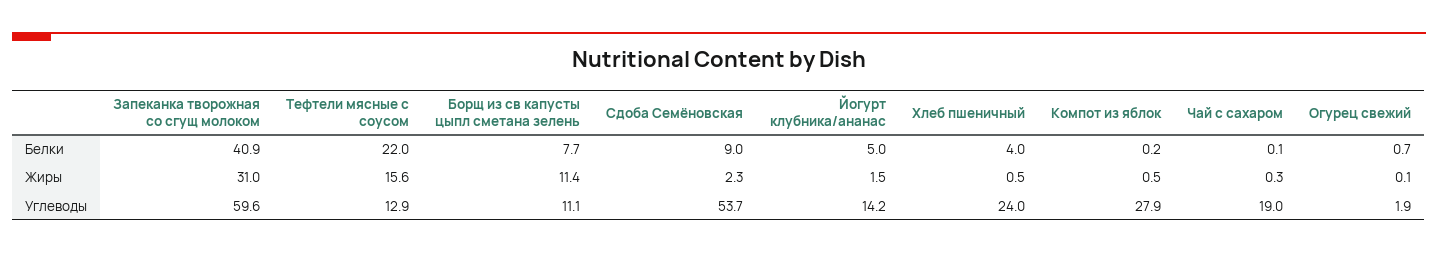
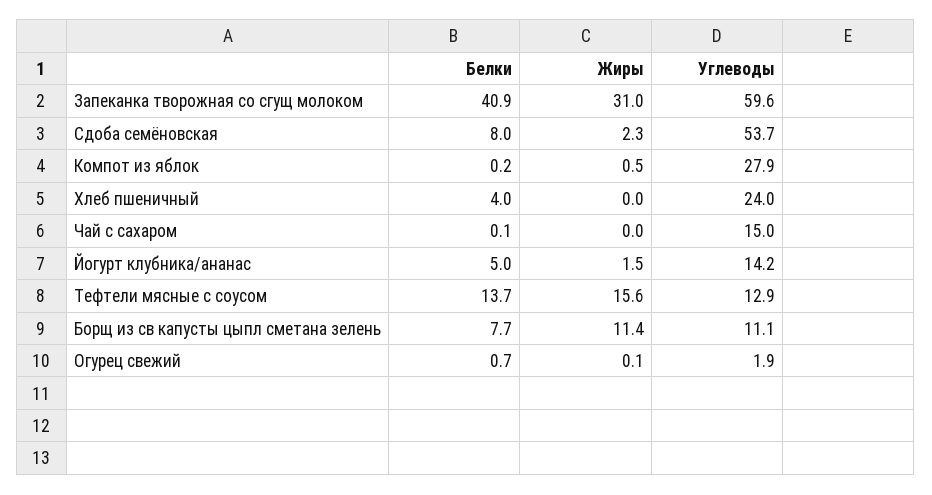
  {
    "Запеканка творожная со сгущ молоком": {
      "Белки": 40.9,
      "Жиры": 31,
      "Углеводы": 59.6
    },
    "Тефтели мясные с соусом": {
-     "Белки": 22,
+     "Белки": 13.7,
      "Жиры": 15.6,
      "Углеводы": 12.9
    },
    "Борщ из св капусты цыпл сметана зелень": {
      "Белки": 7.7,
      "Жиры": 11.4,
      "Углеводы": 11.1
    },
    "Сдоба Семёновская": {
-     "Белки": 9,
+     "Белки": 8,
      "Жиры": 2.3,
      "Углеводы": 53.7
    },
    "Йогурт клубника/ананас": {
      "Белки": 5,
      "Жиры": 1.5,
      "Углеводы": 14.2
    },
    "Хлеб пшеничный": {
      "Белки": 4,
-     "Жиры": 0.5,
+     "Жиры": 0,
      "Углеводы": 24
    },
    "Компот из яблок": {
      "Белки": 0.2,
      "Жиры": 0.5,
      "Углеводы": 27.9
    },
    "Чай с сахаром": {
      "Белки": 0.1,
-     "Жиры": 0.3,
+     "Жиры": 0,
-     "Углеводы": 19
+     "Углеводы": 15
    },
    "Огурец свежий": {
      "Белки": 0.7,
      "Жиры": 0.1,
      "Углеводы": 1.9
    }
  }

